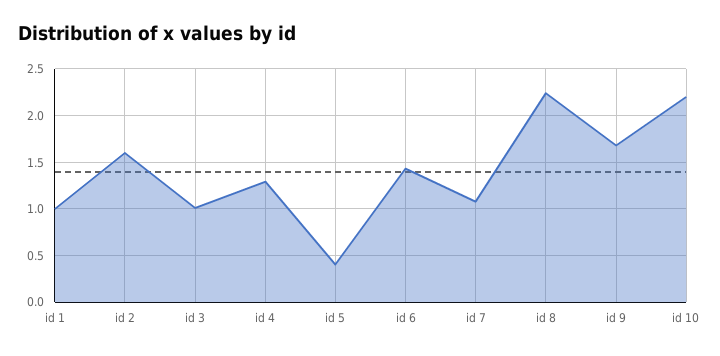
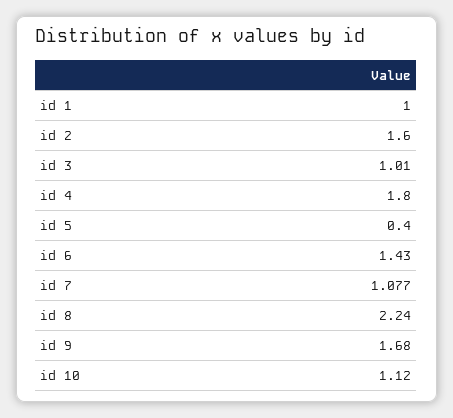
  {
    "id 1": 1,
    "id 2": 1.6,
    "id 3": 1.01,
-   "id 4": 1.3,
+   "id 4": 1.8,
    "id 5": 0.4,
    "id 6": 1.43,
    "id 7": 1.077,
    "id 8": 2.24,
    "id 9": 1.68,
-   "id 10": 2.2
+   "id 10": 1.12
  }

